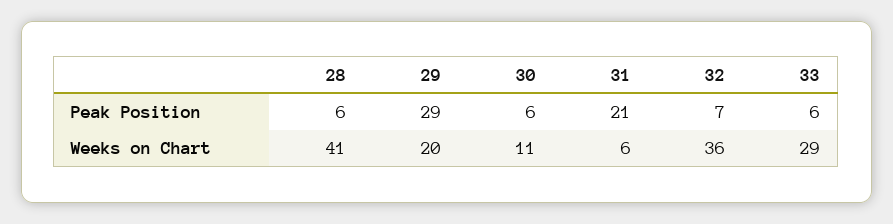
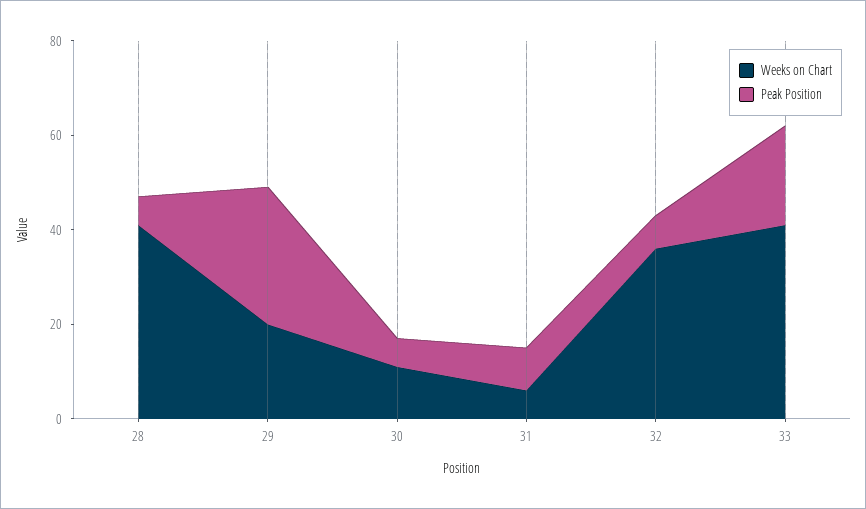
  {
    "Peak Position": {
      "28": 6,
      "29": 29,
      "30": 6,
-     "31": 21,
+     "31": 10,
      "32": 7,
-     "33": 6
+     "33": 20
    },
    "Weeks on Chart": {
      "28": 41,
      "29": 20,
      "30": 11,
      "31": 6,
      "32": 36,
-     "33": 29
+     "33": 40
    }
  }

